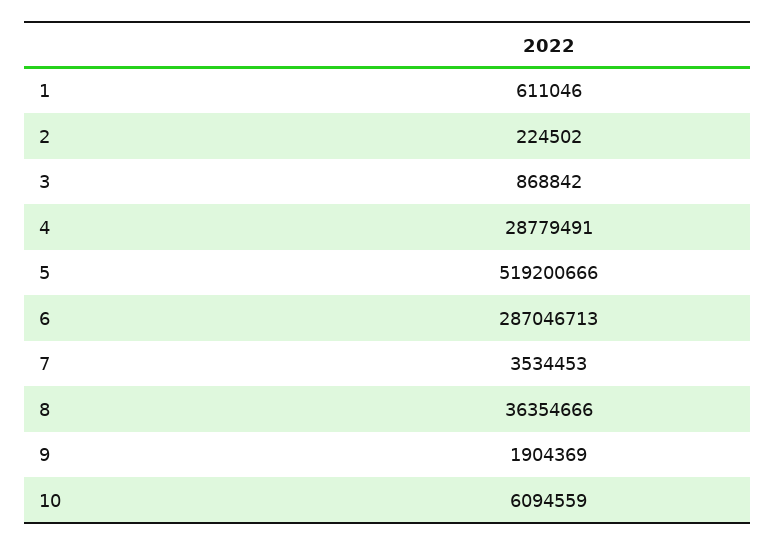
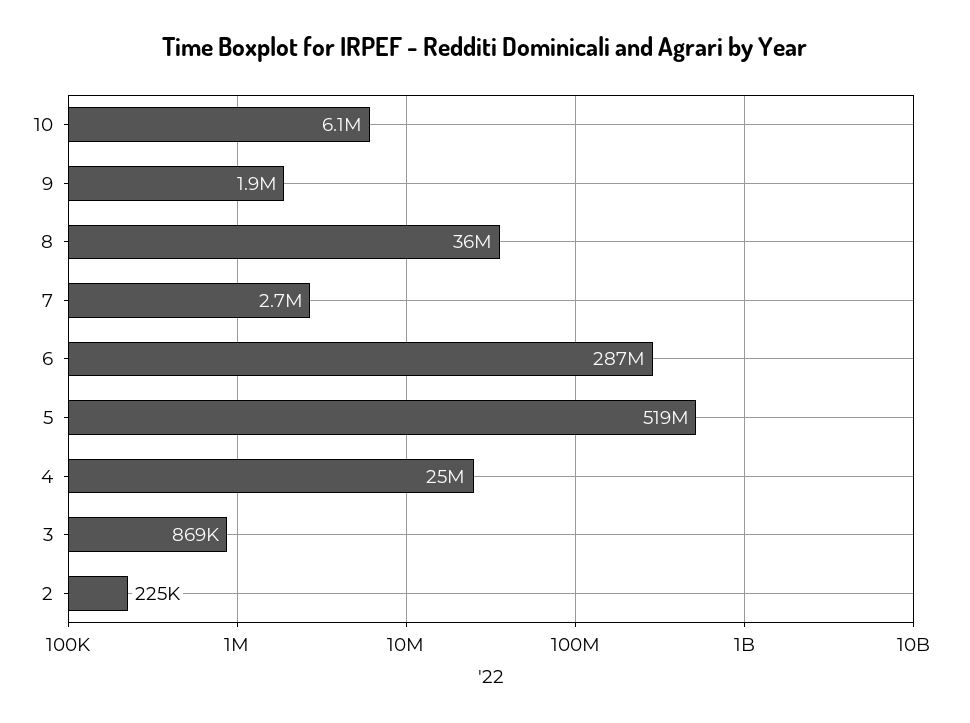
  {
-   "1": 611046,
    "2": 224502,
    "3": 868842,
-   "4": 28779491,
+   "4": 25000000,
    "5": 519200666,
    "6": 287046713,
-   "7": 3534453,
+   "7": 2700000,
    "8": 36354666,
    "9": 1904369,
    "10": 6094559
  }

